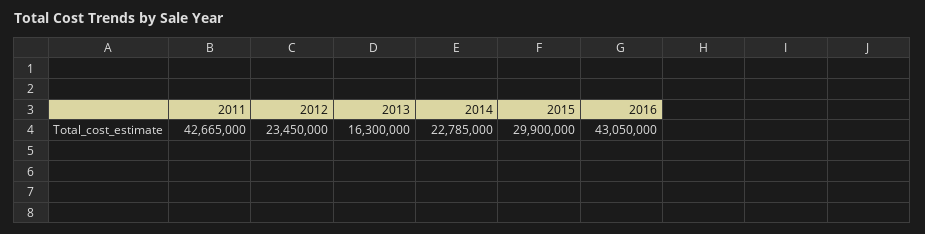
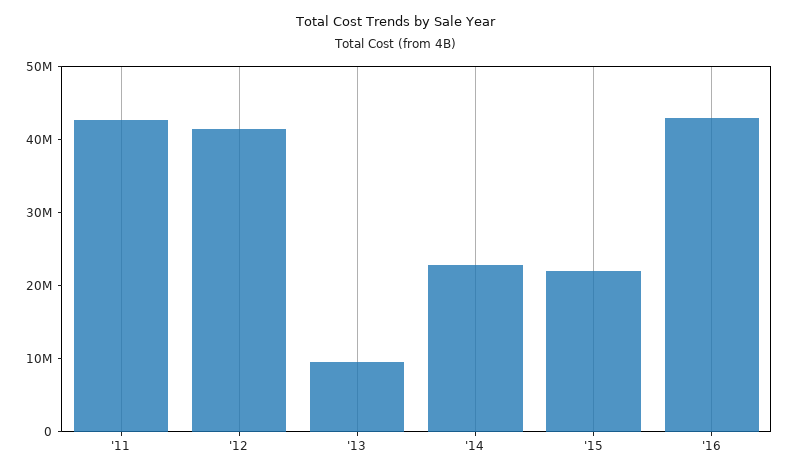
  {
    "2011": 42665000,
-   "2012": 23450000,
+   "2012": 42000000,
-   "2013": 16300000,
+   "2013": 10000000,
    "2014": 22785000,
-   "2015": 29900000,
+   "2015": 22000000,
    "2016": 43050000
  }

